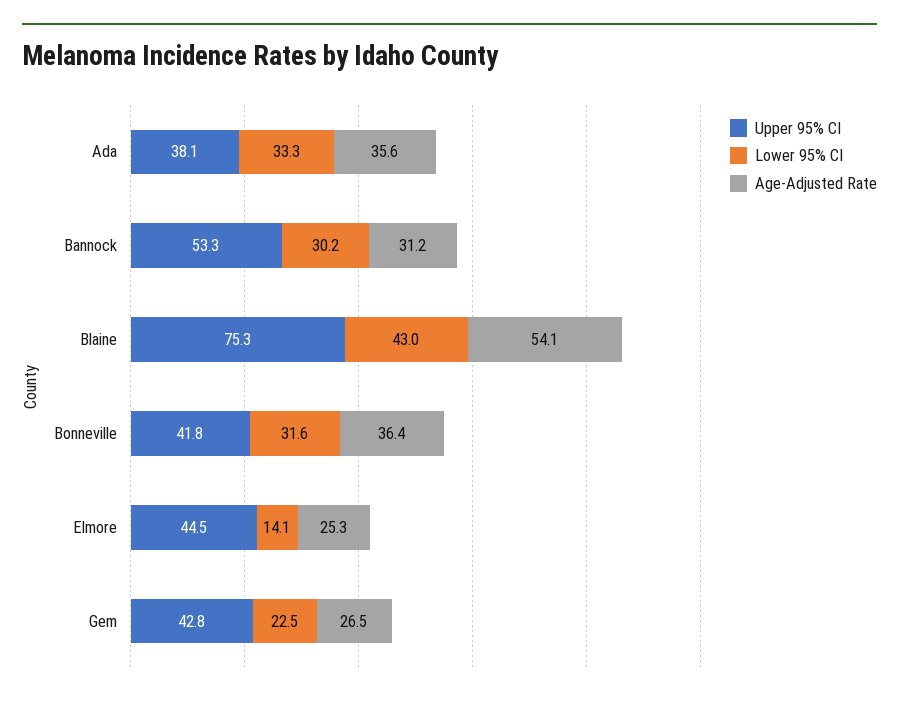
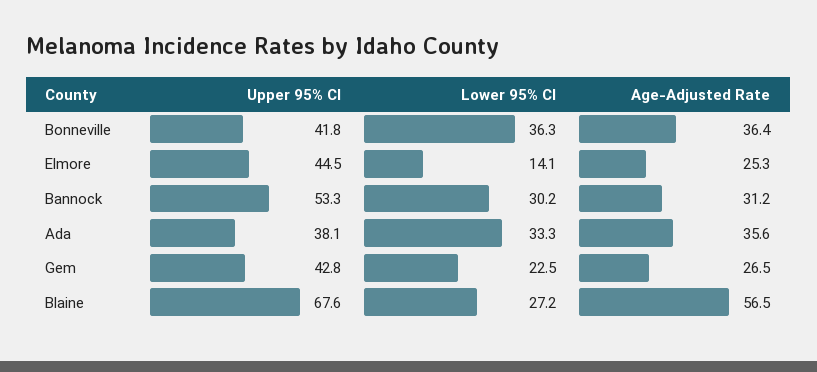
  {
    "Upper 95% CI": {
      "Ada": 38.1,
      "Bannock": 53.3,
-     "Blaine": 75.3,
+     "Blaine": 67.6,
      "Bonneville": 41.8,
      "Elmore": 44.5,
      "Gem": 42.8
    },
    "Lower 95% CI": {
      "Ada": 33.3,
      "Bannock": 30.2,
-     "Blaine": 43,
+     "Blaine": 27.2,
-     "Bonneville": 31.6,
+     "Bonneville": 36.3,
      "Elmore": 14.1,
      "Gem": 22.5
    },
    "Age-Adjusted Rate": {
      "Ada": 35.6,
      "Bannock": 31.2,
-     "Blaine": 54.1,
+     "Blaine": 56.5,
      "Bonneville": 36.4,
      "Elmore": 25.3,
      "Gem": 26.5
    }
  }

